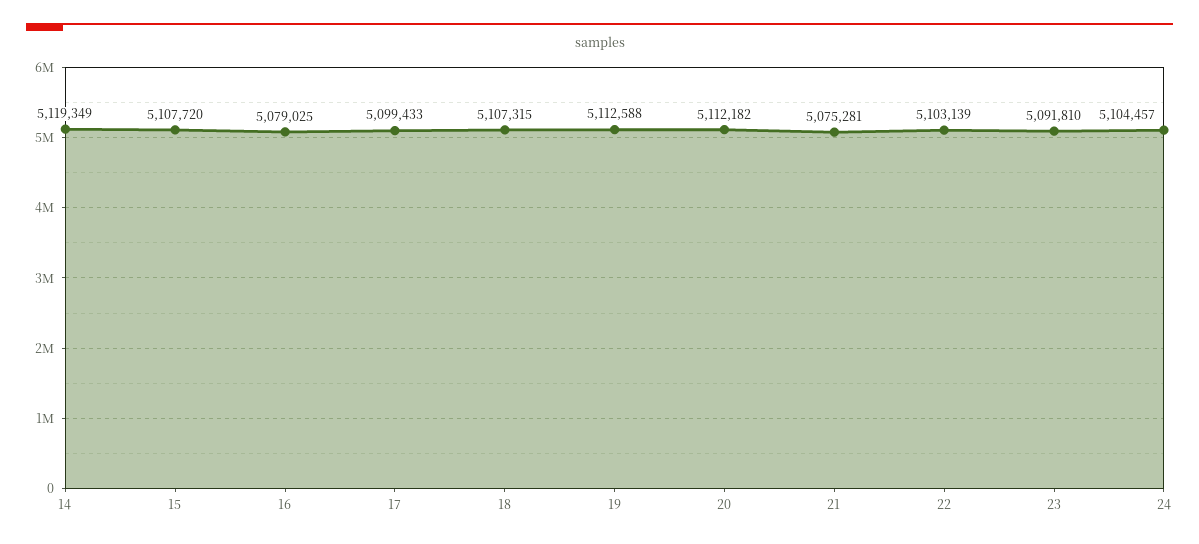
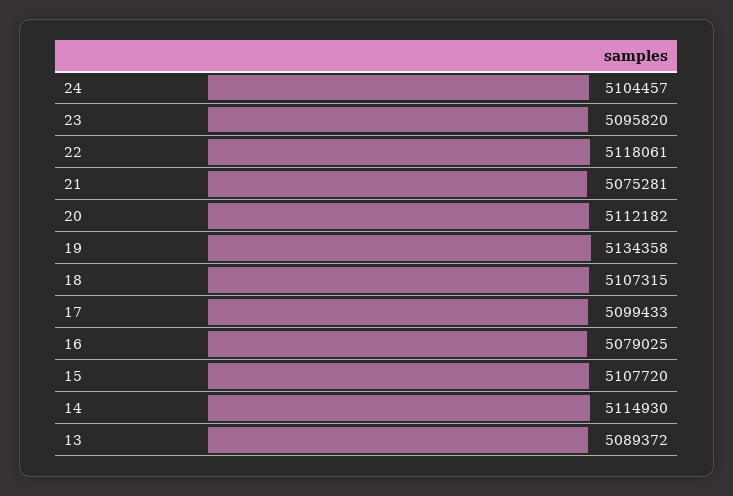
  {
-   "14": 5119349,
+   "14": 5114930,
    "15": 5107720,
    "16": 5079025,
    "17": 5099433,
    "18": 5107315,
-   "19": 5112588,
+   "19": 5134358,
    "20": 5112182,
    "21": 5075281,
-   "22": 5103139,
+   "22": 5118061,
-   "23": 5091810,
+   "23": 5095820,
-   "24": 5104457
+   "24": 5104457,
+   "13": 5089372
  }

